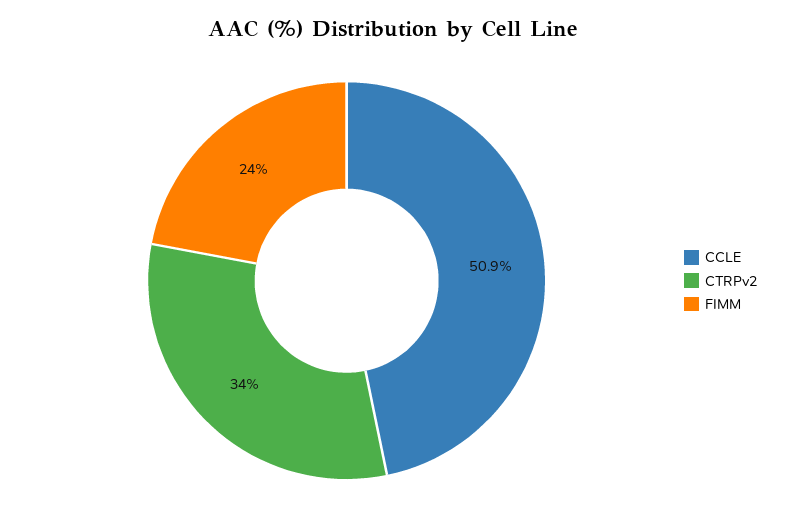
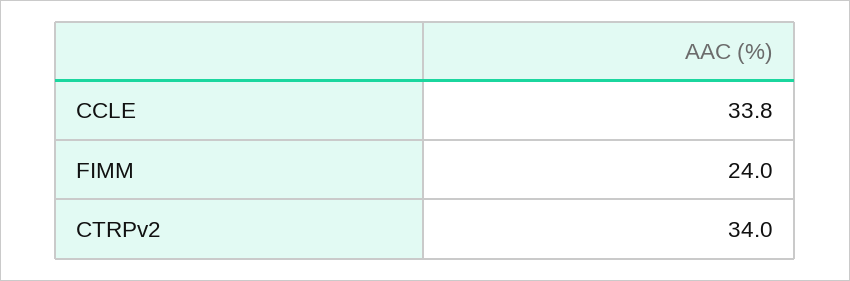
  {
-   "CCLE": 50.9,
+   "CCLE": 33.8,
    "CTRPv2": 34,
    "FIMM": 24
  }

